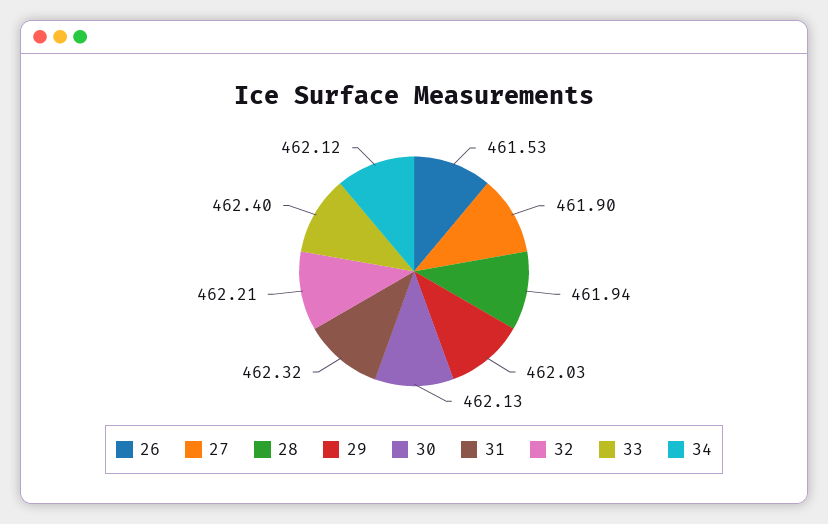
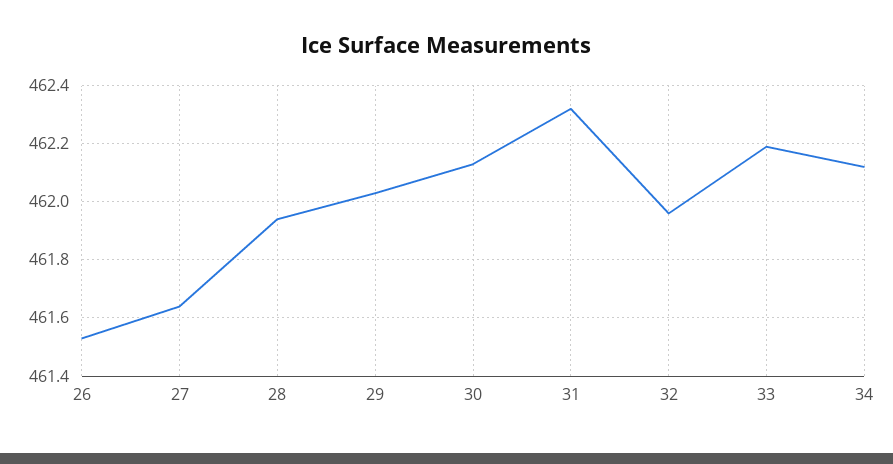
  {
    "26": 461.53,
-   "27": 461.9,
+   "27": 461.65,
    "28": 461.94,
    "29": 462.03,
    "30": 462.13,
    "31": 462.32,
-   "32": 462.21,
+   "32": 461.95,
-   "33": 462.4,
+   "33": 462.2,
    "34": 462.12
  }

